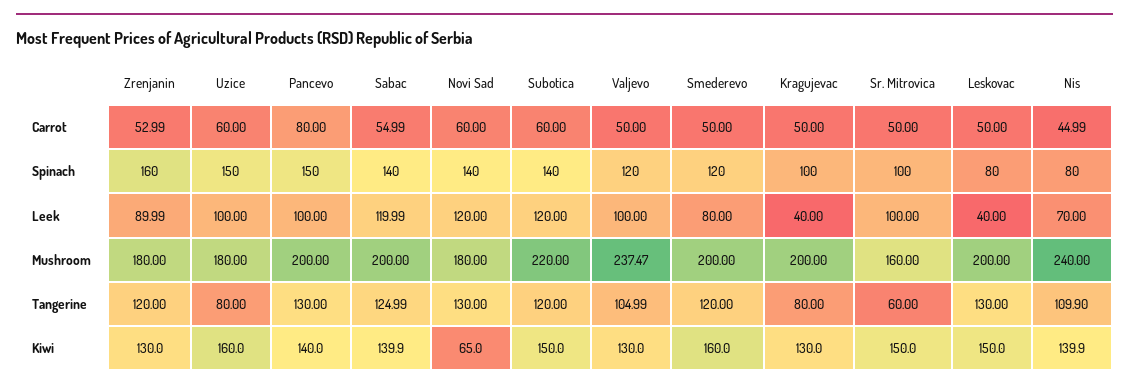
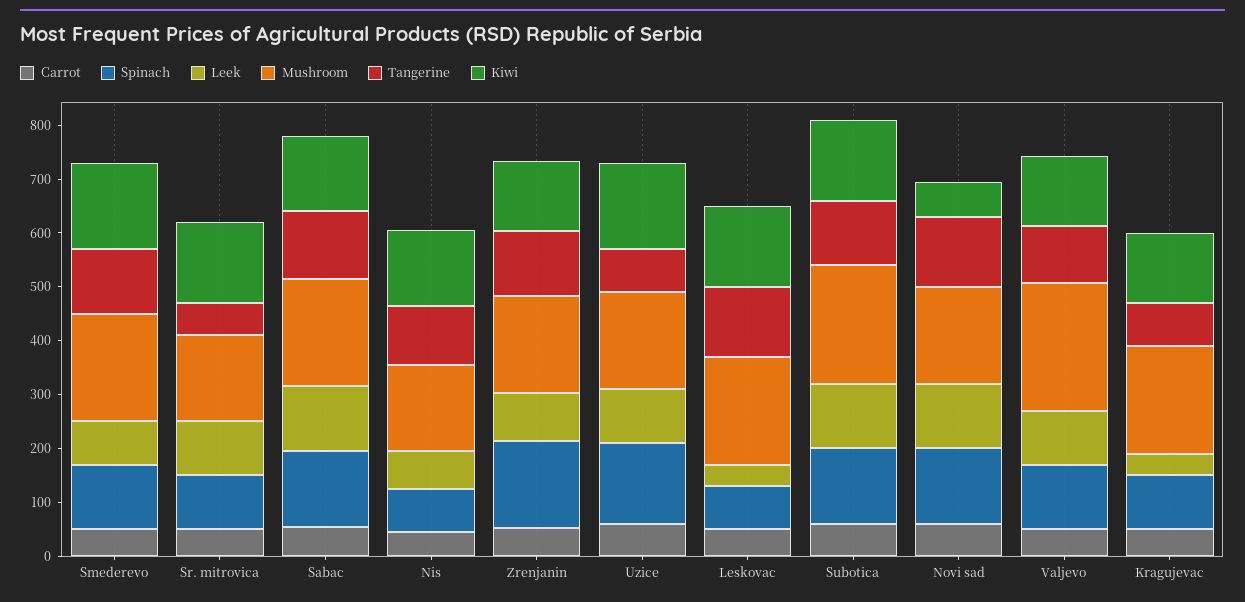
  {
    "Carrot": {
      "Zrenjanin": 52.99,
      "Uzice": 60,
-     "Pancevo": 80,
      "Sabac": 54.99,
      "Novi Sad": 60,
      "Subotica": 60,
      "Valjevo": 50,
      "Smederevo": 50,
      "Kragujevac": 50,
      "Sr. Mitrovica": 50,
      "Leskovac": 50,
      "Nis": 44.99
    },
    "Spinach": {
      "Zrenjanin": 160,
      "Uzice": 150,
-     "Pancevo": 150,
      "Sabac": 140,
      "Novi Sad": 140,
      "Subotica": 140,
      "Valjevo": 120,
      "Smederevo": 120,
      "Kragujevac": 100,
      "Sr. Mitrovica": 100,
      "Leskovac": 80,
      "Nis": 80
    },
    "Leek": {
      "Zrenjanin": 89.99,
      "Uzice": 100,
-     "Pancevo": 100,
      "Sabac": 119.99,
      "Novi Sad": 120,
      "Subotica": 120,
      "Valjevo": 100,
      "Smederevo": 80,
      "Kragujevac": 40,
      "Sr. Mitrovica": 100,
      "Leskovac": 40,
      "Nis": 70
    },
    "Mushroom": {
      "Zrenjanin": 180,
      "Uzice": 180,
-     "Pancevo": 200,
      "Sabac": 200,
      "Novi Sad": 180,
      "Subotica": 220,
      "Valjevo": 237.47,
      "Smederevo": 200,
      "Kragujevac": 200,
      "Sr. Mitrovica": 160,
      "Leskovac": 200,
-     "Nis": 240
+     "Nis": 160
    },
    "Tangerine": {
      "Zrenjanin": 120,
      "Uzice": 80,
-     "Pancevo": 130,
      "Sabac": 124.99,
      "Novi Sad": 130,
      "Subotica": 120,
      "Valjevo": 104.99,
      "Smederevo": 120,
      "Kragujevac": 80,
      "Sr. Mitrovica": 60,
      "Leskovac": 130,
      "Nis": 109.9
    },
    "Kiwi": {
      "Zrenjanin": 130,
      "Uzice": 160,
-     "Pancevo": 140,
      "Sabac": 139.9,
      "Novi Sad": 65,
      "Subotica": 150,
      "Valjevo": 130,
      "Smederevo": 160,
      "Kragujevac": 130,
      "Sr. Mitrovica": 150,
      "Leskovac": 150,
      "Nis": 139.9
    }
  }

